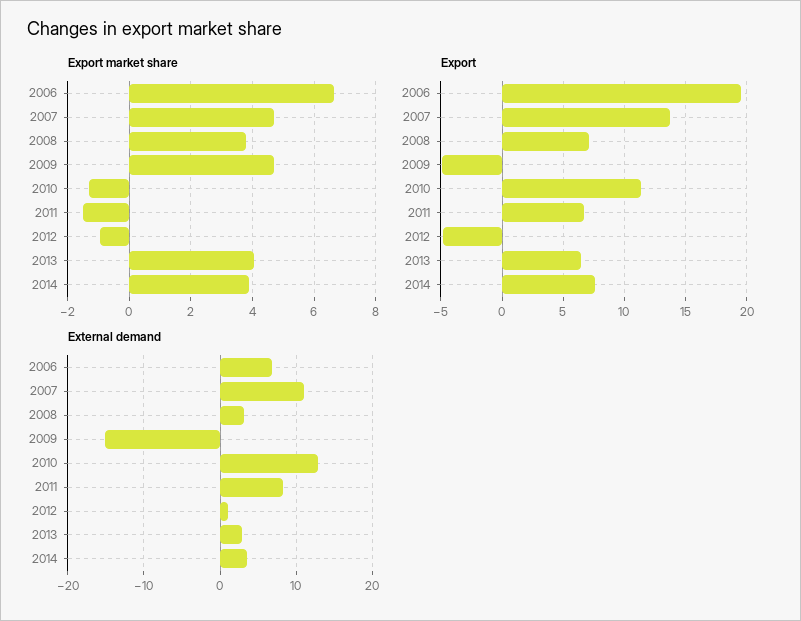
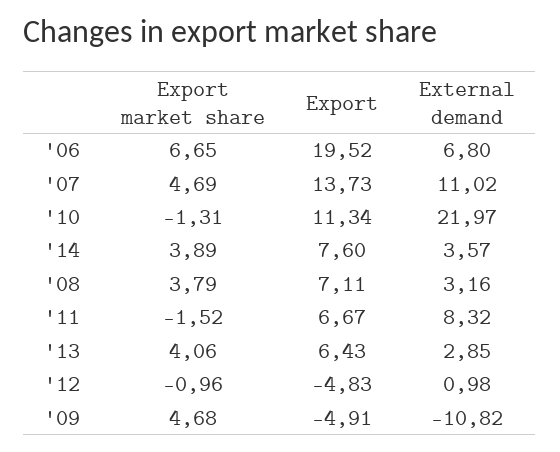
  {
    "Export market share": {
      "2006": 6.65,
      "2007": 4.69,
      "2008": 3.79,
      "2009": 4.68,
      "2010": -1.31,
      "2011": -1.52,
      "2012": -0.96,
      "2013": 4.06,
      "2014": 3.89
    },
    "Export": {
      "2006": 19.52,
      "2007": 13.73,
      "2008": 7.11,
      "2009": -4.91,
      "2010": 11.34,
      "2011": 6.67,
      "2012": -4.83,
      "2013": 6.43,
      "2014": 7.6
    },
    "External demand": {
      "2006": 6.8,
      "2007": 11.02,
      "2008": 3.16,
-     "2009": -15,
+     "2009": -10.82,
-     "2010": 13,
+     "2010": 21.97,
      "2011": 8.32,
      "2012": 0.98,
      "2013": 2.85,
      "2014": 3.57
    }
  }

